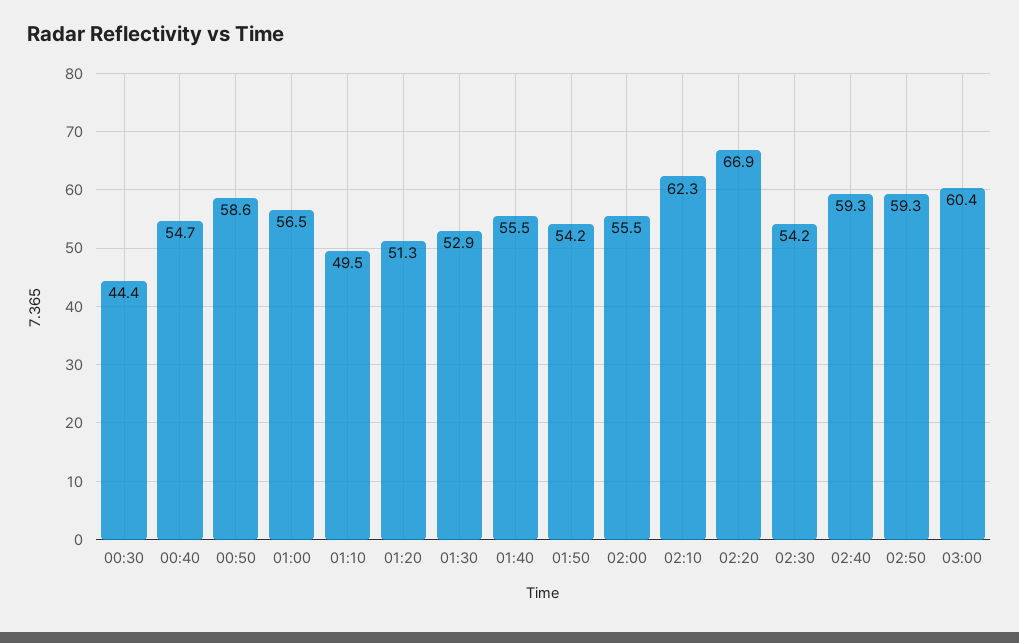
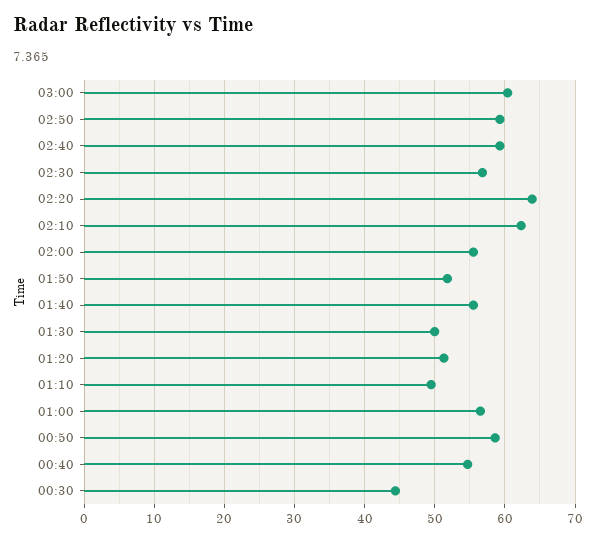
  {
    "00:30": 44.4,
    "00:40": 54.7,
    "00:50": 58.6,
    "01:00": 56.5,
    "01:10": 49.5,
    "01:20": 51.3,
-   "01:30": 52.9,
+   "01:30": 50,
    "01:40": 55.5,
-   "01:50": 54.2,
+   "01:50": 52,
    "02:00": 55.5,
    "02:10": 62.3,
-   "02:20": 66.9,
+   "02:20": 64,
-   "02:30": 54.2,
+   "02:30": 57,
    "02:40": 59.3,
    "02:50": 59.3,
    "03:00": 60.4
  }

